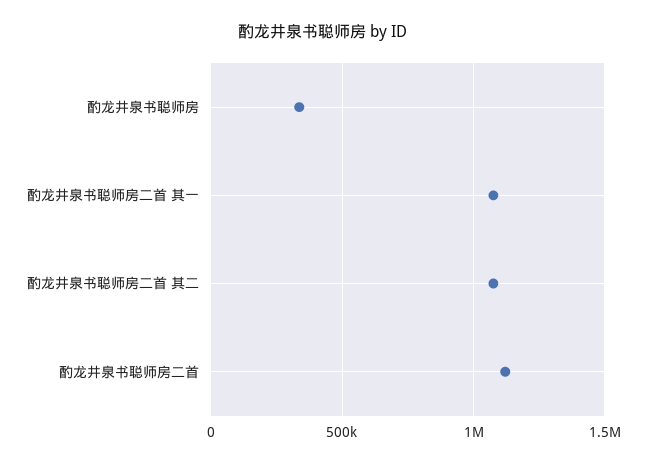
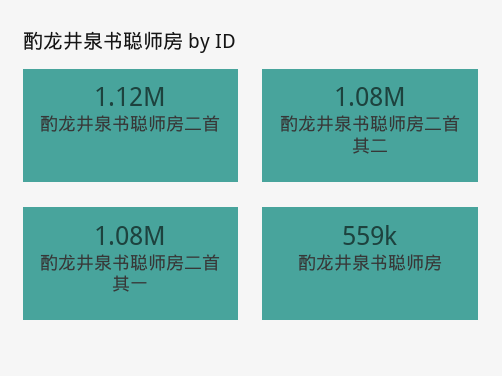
  {
-   "酌龙井泉书聪师房": 350000,
+   "酌龙井泉书聪师房": 559000,
    "酌龙井泉书聪师房二首 其一": 1080000,
    "酌龙井泉书聪师房二首 其二": 1080000,
    "酌龙井泉书聪师房二首": 1120000
  }

